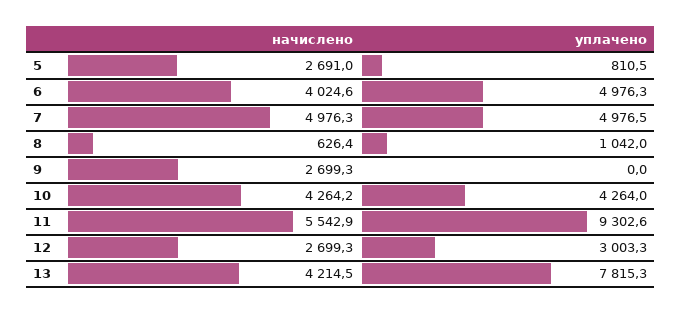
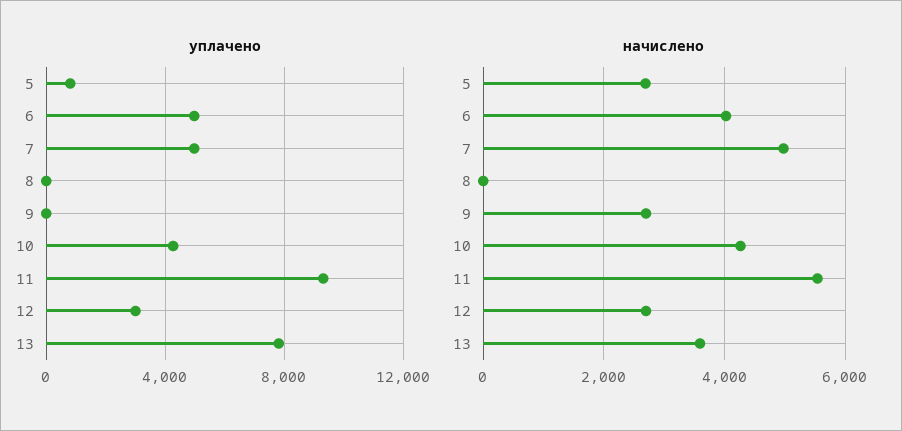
  {
    "начислено": {
      "5": 2691,
      "6": 4024.6,
      "7": 4976.3,
-     "8": 626.4,
+     "8": 0,
      "9": 2699.3,
      "10": 4264.2,
      "11": 5542.9,
      "12": 2699.3,
-     "13": 4214.5
+     "13": 3600
    },
    "уплачено": {
      "5": 810.5,
      "6": 4976.3,
      "7": 4976.5,
-     "8": 1042,
+     "8": 0,
      "9": 0,
      "10": 4264,
      "11": 9302.6,
      "12": 3003.3,
      "13": 7815.3
    }
  }

